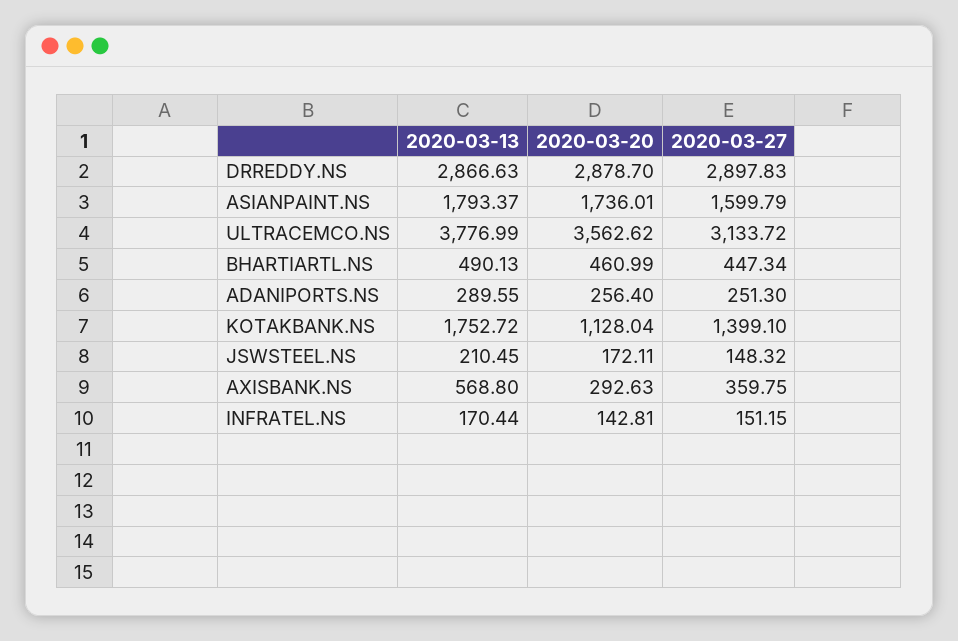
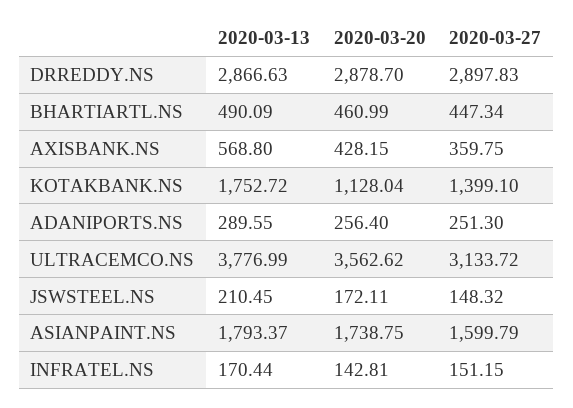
  {
    "2020-03-13": {
      "DRREDDY.NS": 2866.63,
      "ASIANPAINT.NS": 1793.37,
      "ULTRACEMCO.NS": 3776.99,
-     "BHARTIARTL.NS": 490.13,
+     "BHARTIARTL.NS": 490.09,
      "ADANIPORTS.NS": 289.55,
      "KOTAKBANK.NS": 1752.72,
      "JSWSTEEL.NS": 210.45,
      "AXISBANK.NS": 568.8,
      "INFRATEL.NS": 170.44
    },
    "2020-03-20": {
      "DRREDDY.NS": 2878.7,
-     "ASIANPAINT.NS": 1736.01,
+     "ASIANPAINT.NS": 1738.75,
      "ULTRACEMCO.NS": 3562.62,
      "BHARTIARTL.NS": 460.99,
      "ADANIPORTS.NS": 256.4,
      "KOTAKBANK.NS": 1128.04,
      "JSWSTEEL.NS": 172.11,
-     "AXISBANK.NS": 292.63,
+     "AXISBANK.NS": 428.15,
      "INFRATEL.NS": 142.81
    },
    "2020-03-27": {
      "DRREDDY.NS": 2897.83,
      "ASIANPAINT.NS": 1599.79,
      "ULTRACEMCO.NS": 3133.72,
      "BHARTIARTL.NS": 447.34,
      "ADANIPORTS.NS": 251.3,
      "KOTAKBANK.NS": 1399.1,
      "JSWSTEEL.NS": 148.32,
      "AXISBANK.NS": 359.75,
      "INFRATEL.NS": 151.15
    }
  }

